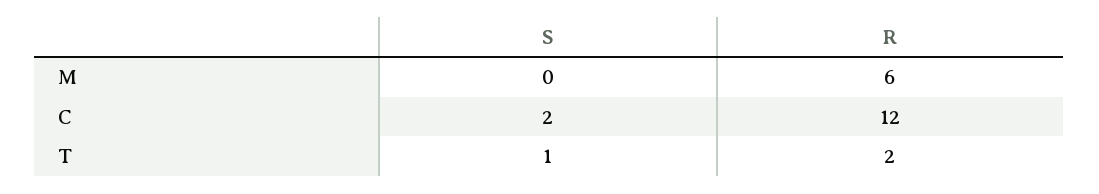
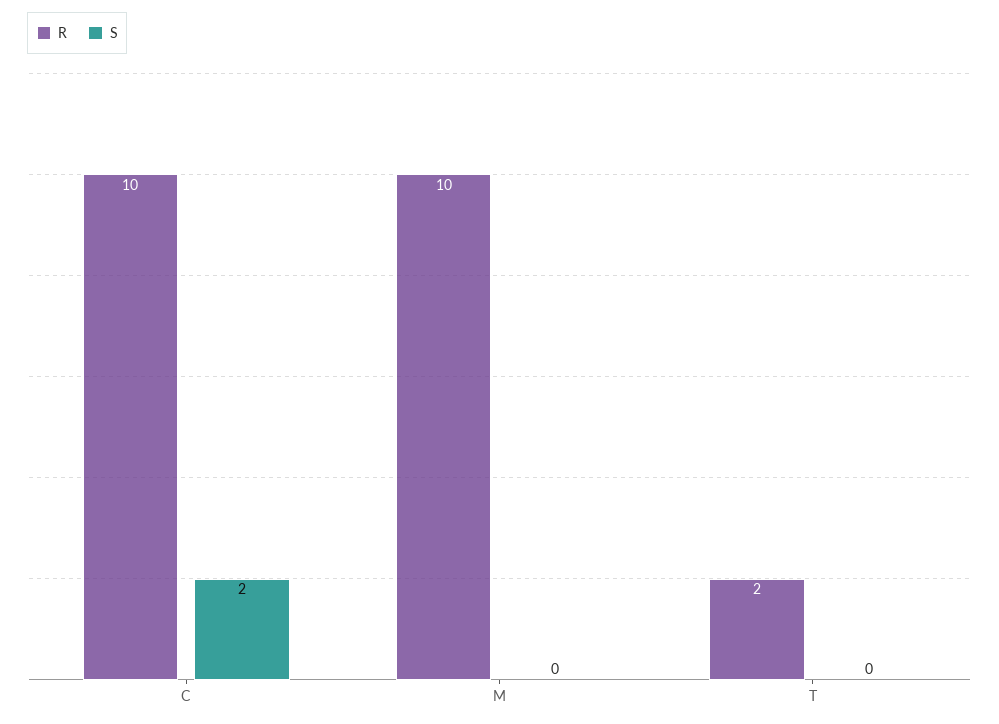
  {
    "S": {
      "M": 0,
      "C": 2,
-     "T": 1
+     "T": 0
    },
    "R": {
-     "M": 6,
+     "M": 10,
-     "C": 12,
+     "C": 10,
      "T": 2
    }
  }

